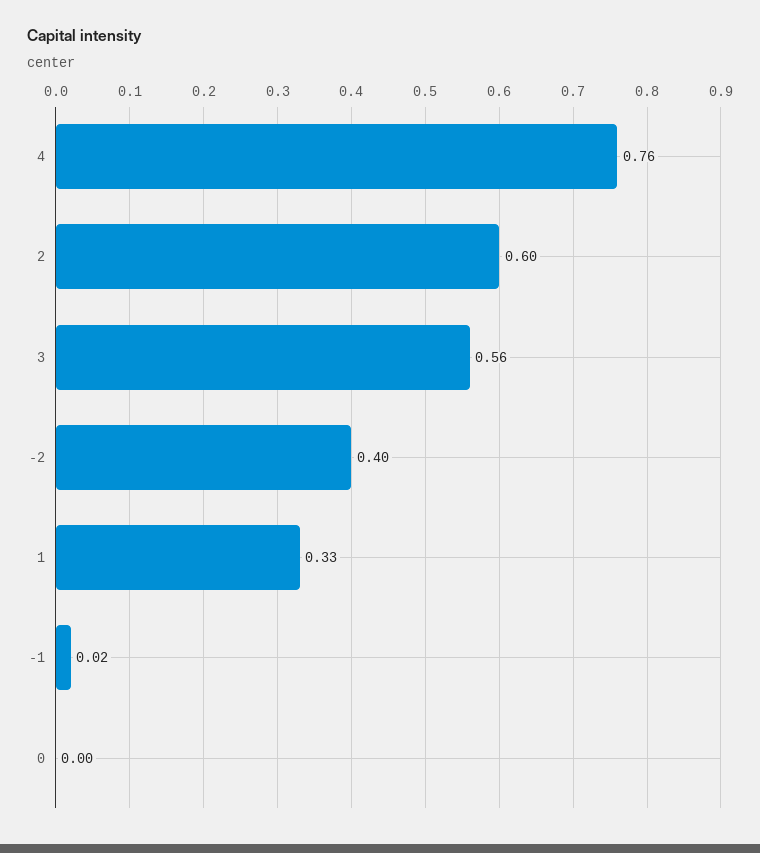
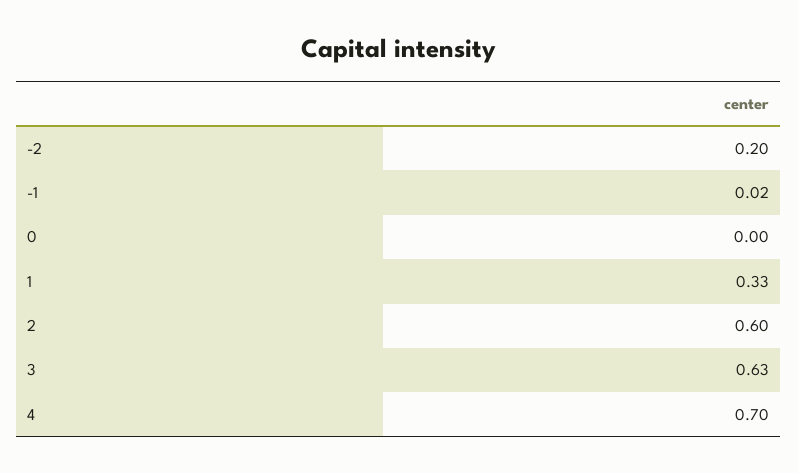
  {
-   "4": 0.76,
+   "4": 0.7,
    "2": 0.6,
-   "3": 0.56,
+   "3": 0.63,
-   "-2": 0.4,
+   "-2": 0.2,
    "1": 0.33,
    "-1": 0.02,
    "0": 0
  }

